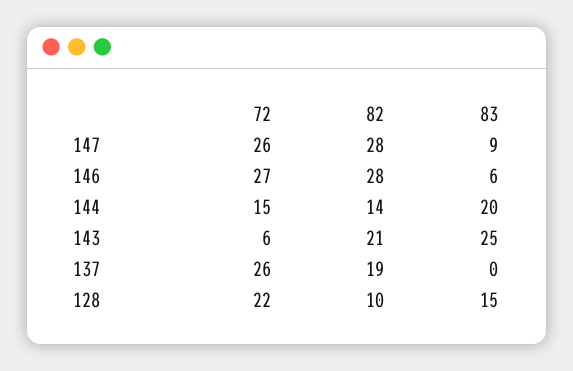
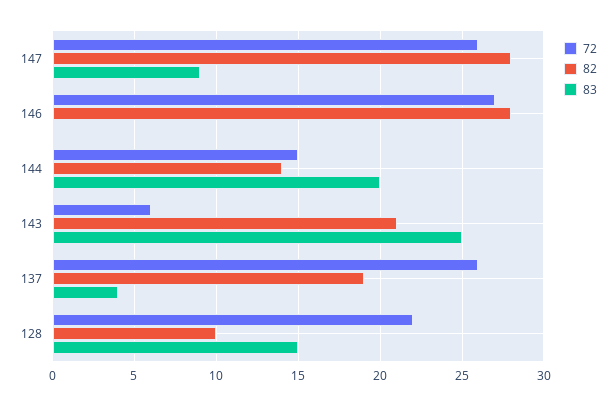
  {
    "72": {
      "147": 26,
      "146": 27,
      "144": 15,
      "143": 6,
      "137": 26,
      "128": 22
    },
    "82": {
      "147": 28,
      "146": 28,
      "144": 14,
      "143": 21,
      "137": 19,
      "128": 10
    },
    "83": {
      "147": 9,
-     "146": 6,
+     "146": 0,
      "144": 20,
      "143": 25,
-     "137": 0,
+     "137": 4,
      "128": 15
    }
  }

